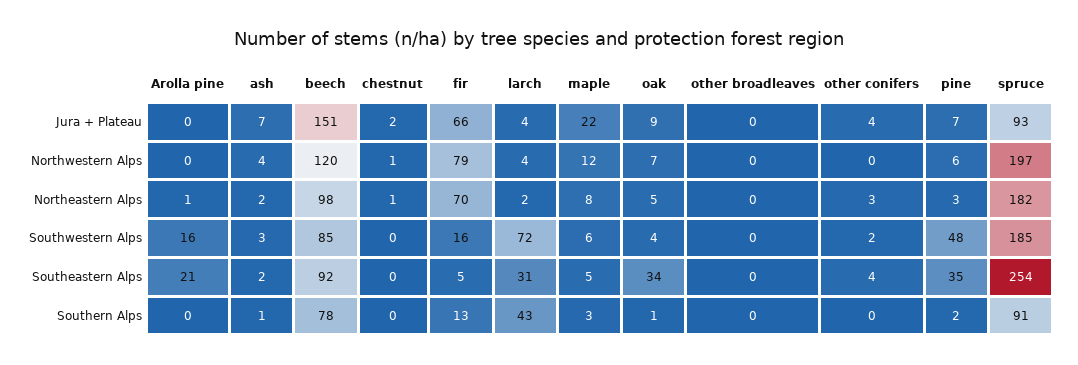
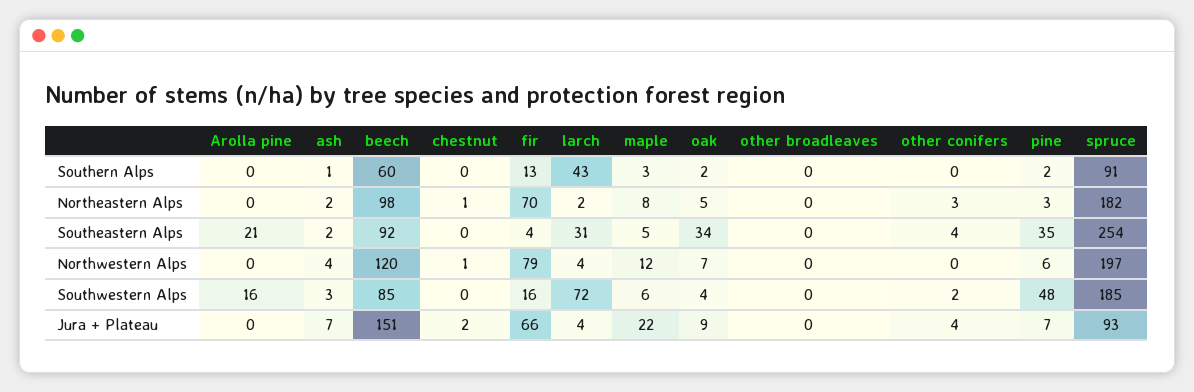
  {
    "Arolla pine": {
      "Jura + Plateau": 0,
      "Northwestern Alps": 0,
-     "Northeastern Alps": 1,
+     "Northeastern Alps": 0,
      "Southwestern Alps": 16,
      "Southeastern Alps": 21,
      "Southern Alps": 0
    },
    "ash": {
      "Jura + Plateau": 7,
      "Northwestern Alps": 4,
      "Northeastern Alps": 2,
      "Southwestern Alps": 3,
      "Southeastern Alps": 2,
      "Southern Alps": 1
    },
    "beech": {
      "Jura + Plateau": 151,
      "Northwestern Alps": 120,
      "Northeastern Alps": 98,
      "Southwestern Alps": 85,
      "Southeastern Alps": 92,
-     "Southern Alps": 78
+     "Southern Alps": 60
    },
    "chestnut": {
      "Jura + Plateau": 2,
      "Northwestern Alps": 1,
      "Northeastern Alps": 1,
      "Southwestern Alps": 0,
      "Southeastern Alps": 0,
      "Southern Alps": 0
    },
    "fir": {
      "Jura + Plateau": 66,
      "Northwestern Alps": 79,
      "Northeastern Alps": 70,
      "Southwestern Alps": 16,
-     "Southeastern Alps": 5,
+     "Southeastern Alps": 4,
      "Southern Alps": 13
    },
    "larch": {
      "Jura + Plateau": 4,
      "Northwestern Alps": 4,
      "Northeastern Alps": 2,
      "Southwestern Alps": 72,
      "Southeastern Alps": 31,
      "Southern Alps": 43
    },
    "maple": {
      "Jura + Plateau": 22,
      "Northwestern Alps": 12,
      "Northeastern Alps": 8,
      "Southwestern Alps": 6,
      "Southeastern Alps": 5,
      "Southern Alps": 3
    },
    "oak": {
      "Jura + Plateau": 9,
      "Northwestern Alps": 7,
      "Northeastern Alps": 5,
      "Southwestern Alps": 4,
      "Southeastern Alps": 34,
-     "Southern Alps": 1
+     "Southern Alps": 2
    },
    "other broadleaves": {
      "Jura + Plateau": 0,
      "Northwestern Alps": 0,
      "Northeastern Alps": 0,
      "Southwestern Alps": 0,
      "Southeastern Alps": 0,
      "Southern Alps": 0
    },
    "other conifers": {
      "Jura + Plateau": 4,
      "Northwestern Alps": 0,
      "Northeastern Alps": 3,
      "Southwestern Alps": 2,
      "Southeastern Alps": 4,
      "Southern Alps": 0
    },
    "pine": {
      "Jura + Plateau": 7,
      "Northwestern Alps": 6,
      "Northeastern Alps": 3,
      "Southwestern Alps": 48,
      "Southeastern Alps": 35,
      "Southern Alps": 2
    },
    "spruce": {
      "Jura + Plateau": 93,
      "Northwestern Alps": 197,
      "Northeastern Alps": 182,
      "Southwestern Alps": 185,
      "Southeastern Alps": 254,
      "Southern Alps": 91
    }
  }

